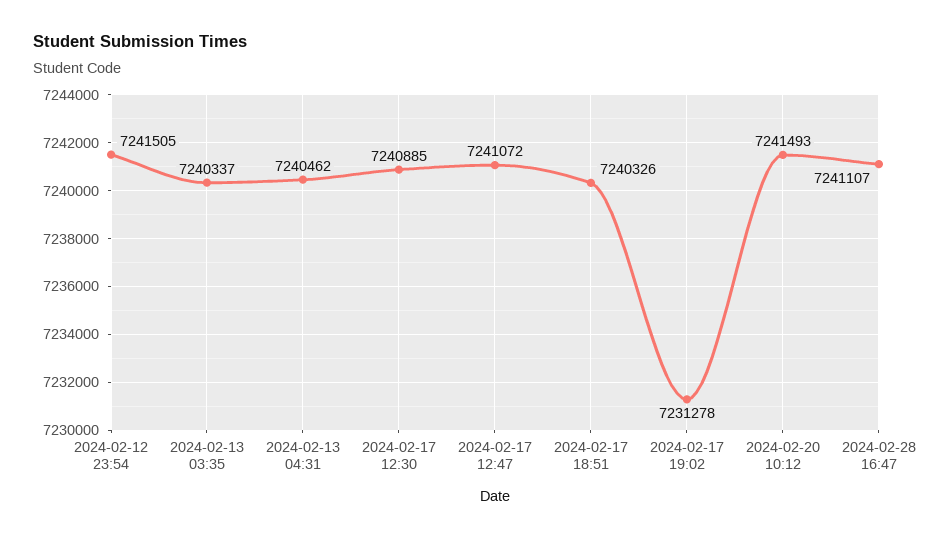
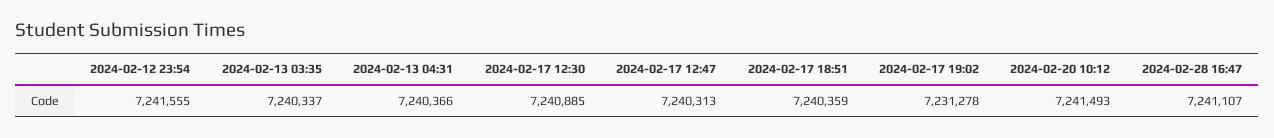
  {
-   "2024-02-12 23:54": 7241505,
+   "2024-02-12 23:54": 7241555,
    "2024-02-13 03:35": 7240337,
-   "2024-02-13 04:31": 7240462,
+   "2024-02-13 04:31": 7240366,
    "2024-02-17 12:30": 7240885,
-   "2024-02-17 12:47": 7241072,
+   "2024-02-17 12:47": 7240313,
-   "2024-02-17 18:51": 7240326,
+   "2024-02-17 18:51": 7240359,
    "2024-02-17 19:02": 7231278,
    "2024-02-20 10:12": 7241493,
    "2024-02-28 16:47": 7241107
  }

